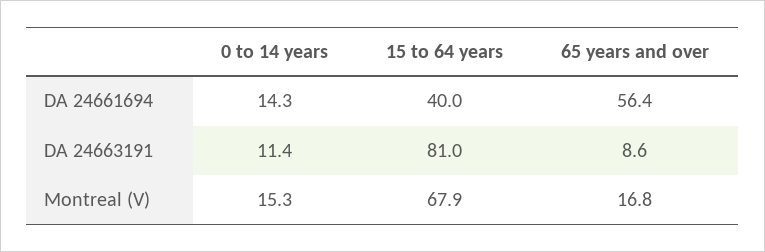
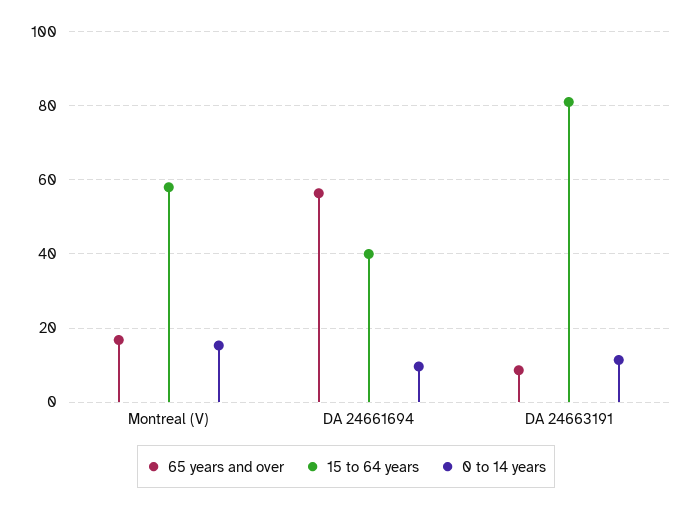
  {
    "0 to 14 years": {
-     "DA 24661694": 14.3,
+     "DA 24661694": 10,
      "DA 24663191": 11.4,
      "Montreal (V)": 15.3
    },
    "15 to 64 years": {
      "DA 24661694": 40,
      "DA 24663191": 81,
-     "Montreal (V)": 67.9
+     "Montreal (V)": 58
    },
    "65 years and over": {
      "DA 24661694": 56.4,
      "DA 24663191": 8.6,
      "Montreal (V)": 16.8
    }
  }

